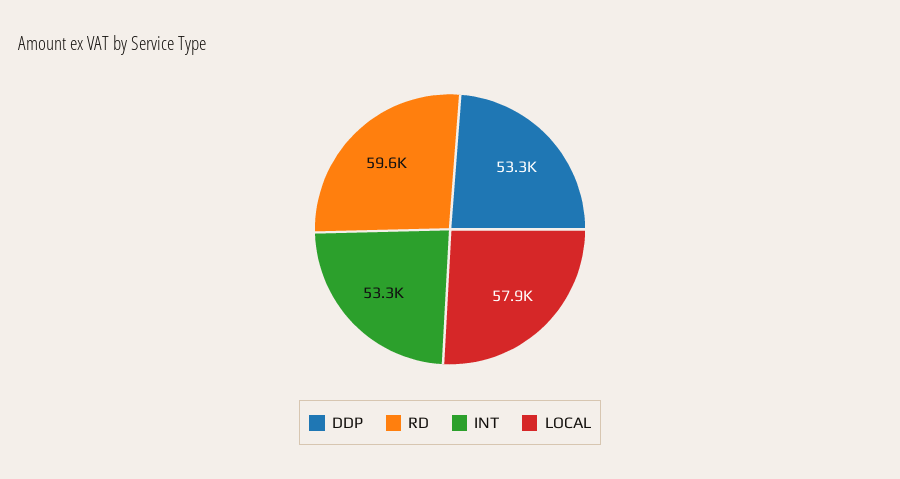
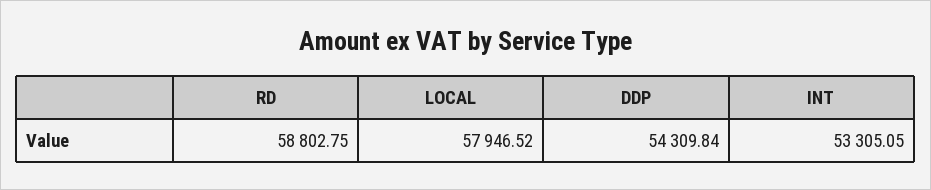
  {
-   "DDP": 53300,
+   "DDP": 54309.84,
-   "RD": 59600,
+   "RD": 58802.75,
    "INT": 53305.05,
    "LOCAL": 57946.52
  }

